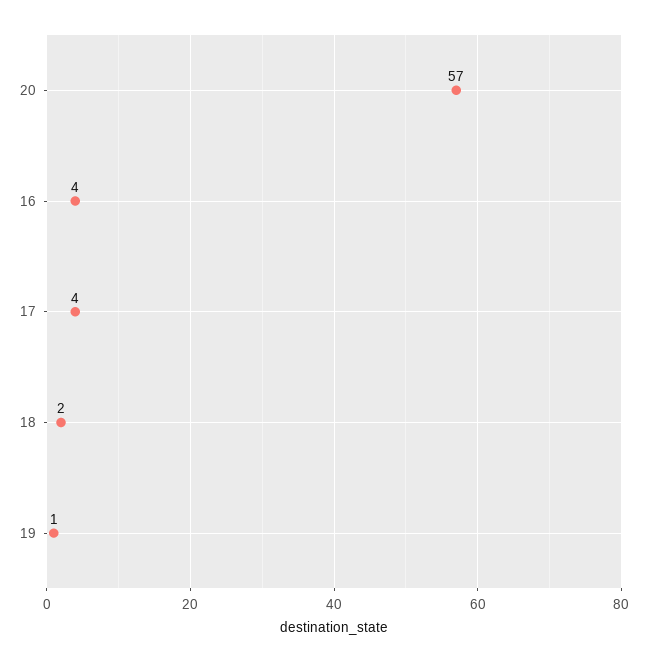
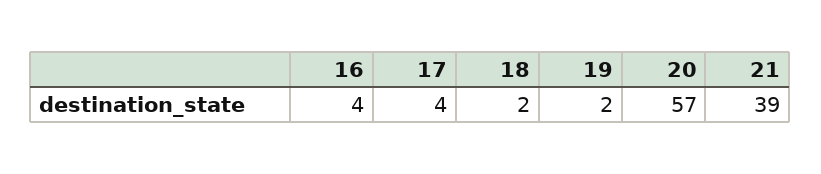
  {
    "20": 57,
    "16": 4,
    "17": 4,
    "18": 2,
-   "19": 1
+   "19": 2,
+   "21": 39
  }

